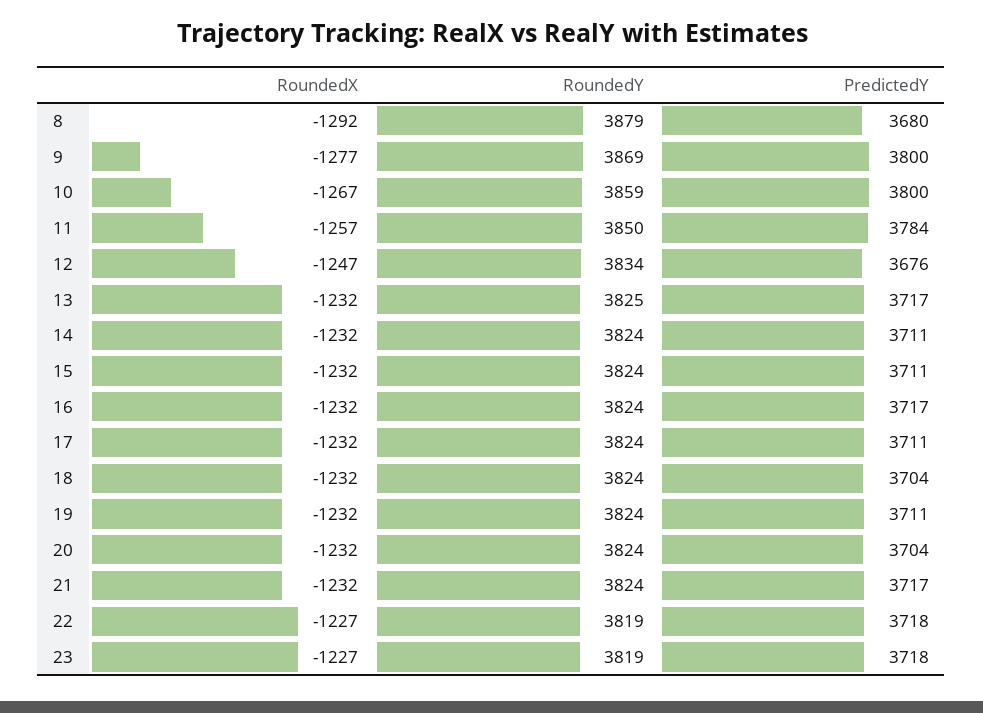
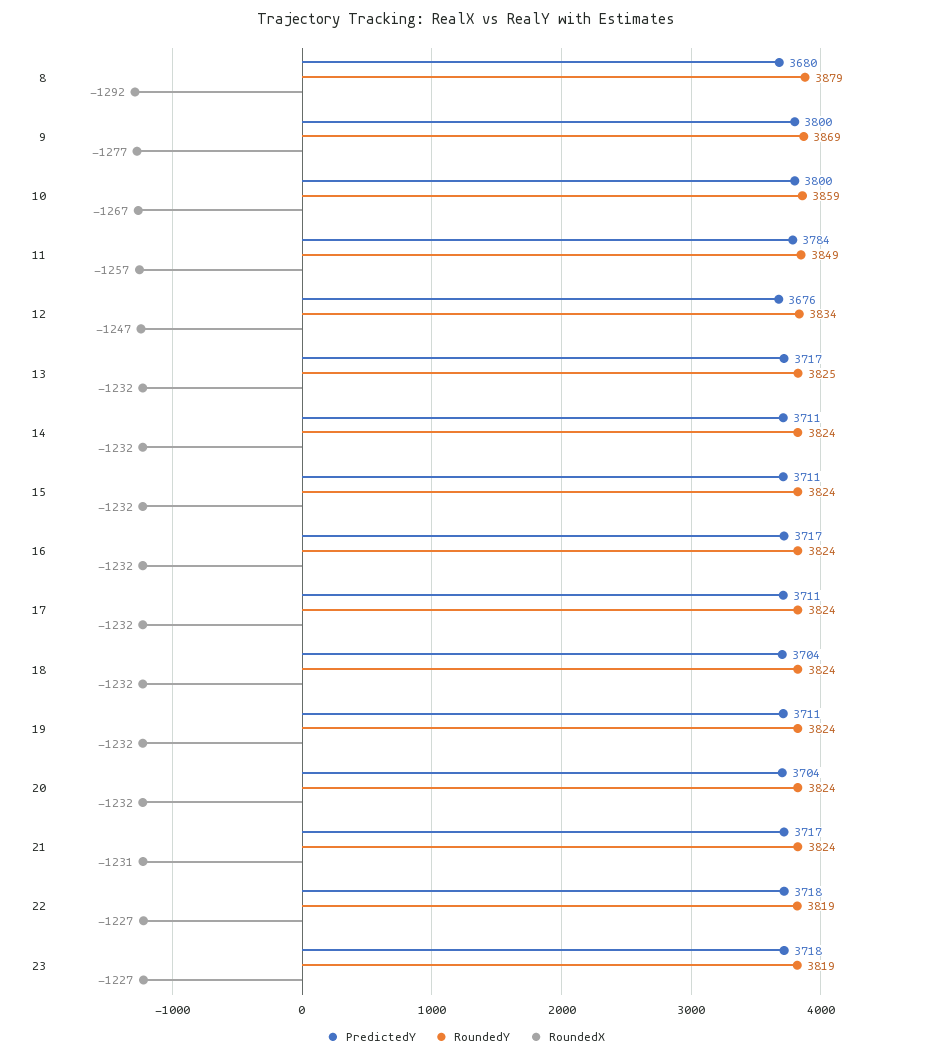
  {
    "RoundedX": {
      "8": -1292,
      "9": -1277,
      "10": -1267,
      "11": -1257,
      "12": -1247,
      "13": -1232,
      "14": -1232,
      "15": -1232,
      "16": -1232,
      "17": -1232,
      "18": -1232,
      "19": -1232,
      "20": -1232,
-     "21": -1232,
+     "21": -1231,
      "22": -1227,
      "23": -1227
    },
    "RoundedY": {
      "8": 3879,
      "9": 3869,
      "10": 3859,
-     "11": 3850,
+     "11": 3849,
      "12": 3834,
      "13": 3825,
      "14": 3824,
      "15": 3824,
      "16": 3824,
      "17": 3824,
      "18": 3824,
      "19": 3824,
      "20": 3824,
      "21": 3824,
      "22": 3819,
      "23": 3819
    },
    "PredictedY": {
      "8": 3680,
      "9": 3800,
      "10": 3800,
      "11": 3784,
      "12": 3676,
      "13": 3717,
      "14": 3711,
      "15": 3711,
      "16": 3717,
      "17": 3711,
      "18": 3704,
      "19": 3711,
      "20": 3704,
      "21": 3717,
      "22": 3718,
      "23": 3718
    }
  }

